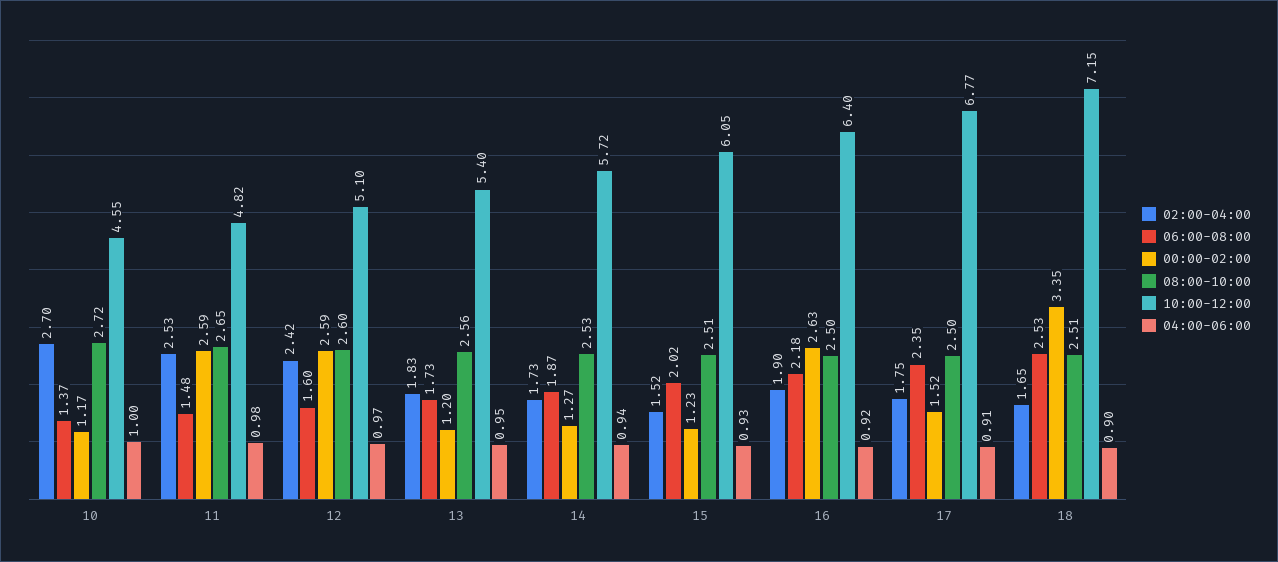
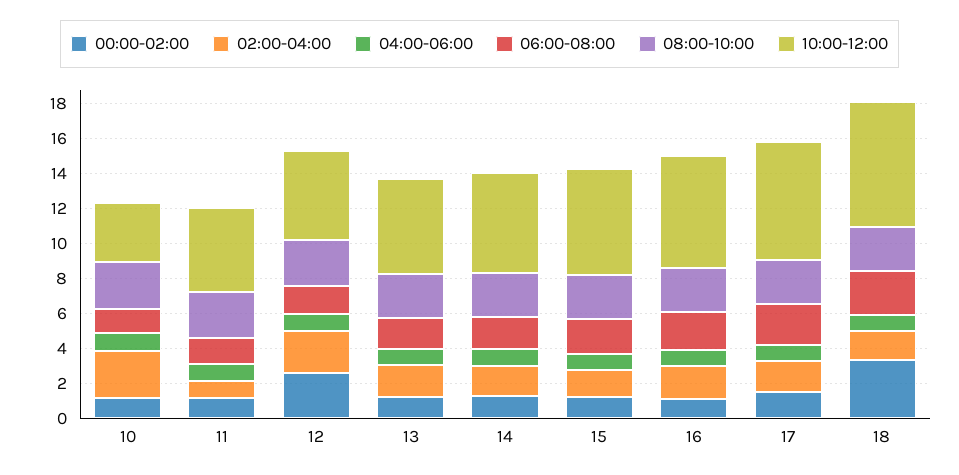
  {
    "02:00-04:00": {
      "10": 2.7,
-     "11": 2.53,
+     "11": 1,
      "12": 2.42,
      "13": 1.83,
      "14": 1.73,
      "15": 1.52,
      "16": 1.9,
      "17": 1.75,
      "18": 1.65
    },
    "06:00-08:00": {
      "10": 1.37,
      "11": 1.48,
      "12": 1.6,
      "13": 1.73,
      "14": 1.87,
      "15": 2.02,
      "16": 2.18,
      "17": 2.35,
      "18": 2.53
    },
    "00:00-02:00": {
      "10": 1.17,
-     "11": 2.59,
+     "11": 1,
      "12": 2.59,
      "13": 1.2,
      "14": 1.27,
      "15": 1.23,
-     "16": 2.63,
+     "16": 1,
      "17": 1.52,
      "18": 3.35
    },
    "08:00-10:00": {
      "10": 2.72,
      "11": 2.65,
      "12": 2.6,
      "13": 2.56,
      "14": 2.53,
      "15": 2.51,
      "16": 2.5,
      "17": 2.5,
      "18": 2.51
    },
    "10:00-12:00": {
-     "10": 4.55,
+     "10": 3.5,
      "11": 4.82,
      "12": 5.1,
      "13": 5.4,
      "14": 5.72,
      "15": 6.05,
      "16": 6.4,
      "17": 6.77,
      "18": 7.15
    },
    "04:00-06:00": {
      "10": 1,
      "11": 0.98,
      "12": 0.97,
      "13": 0.95,
      "14": 0.94,
      "15": 0.93,
      "16": 0.92,
      "17": 0.91,
      "18": 0.9
    }
  }

